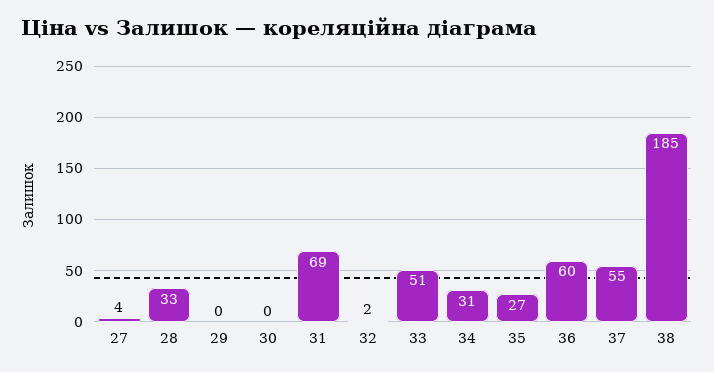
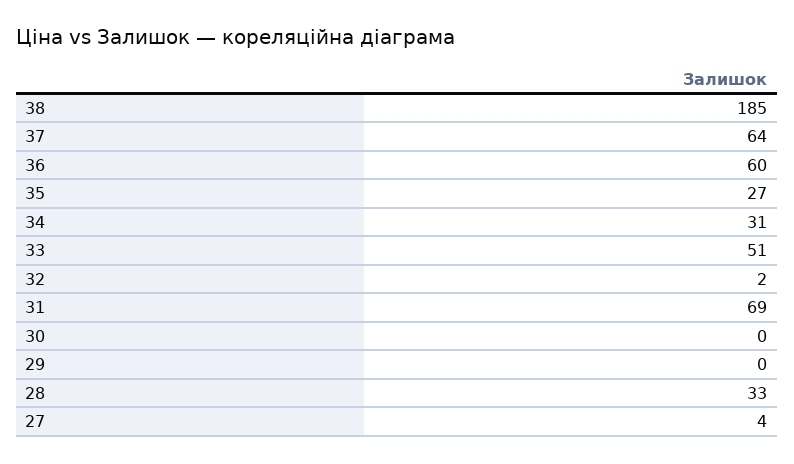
  {
    "27": 4,
    "28": 33,
    "29": 0,
    "30": 0,
    "31": 69,
    "32": 2,
    "33": 51,
    "34": 31,
    "35": 27,
    "36": 60,
-   "37": 55,
+   "37": 64,
    "38": 185
  }

